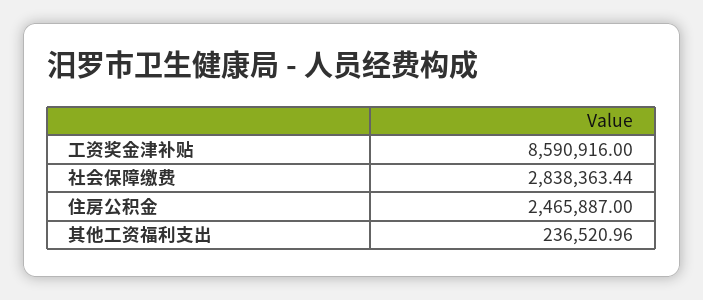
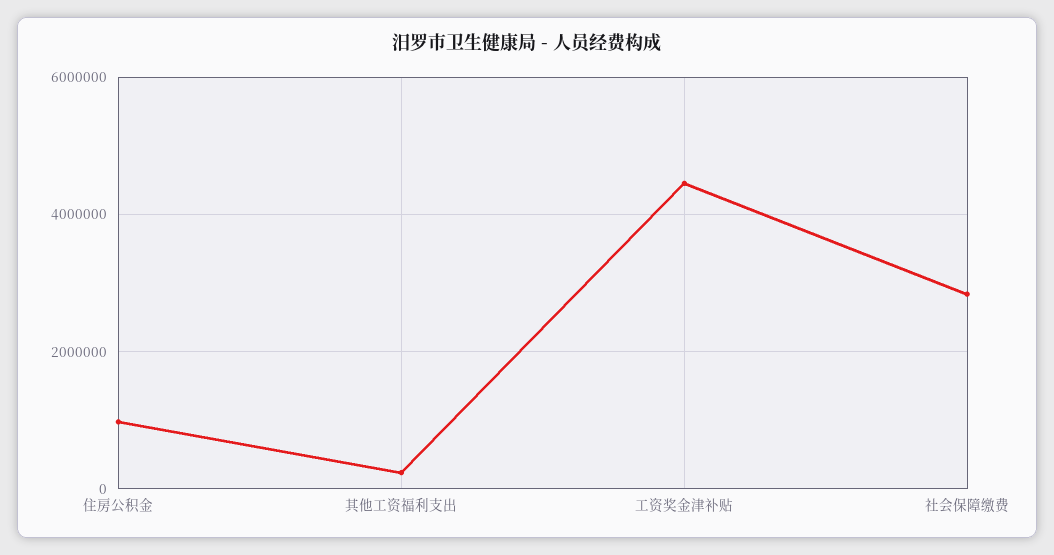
  {
-   "工资奖金津补贴": 8590916,
+   "工资奖金津补贴": 4400000,
    "社会保障缴费": 2838363.44,
-   "住房公积金": 2465887,
+   "住房公积金": 1000000,
    "其他工资福利支出": 236520.96
  }

